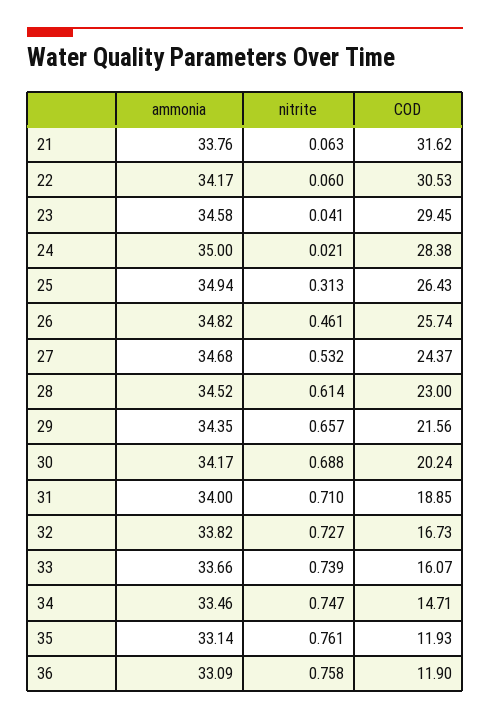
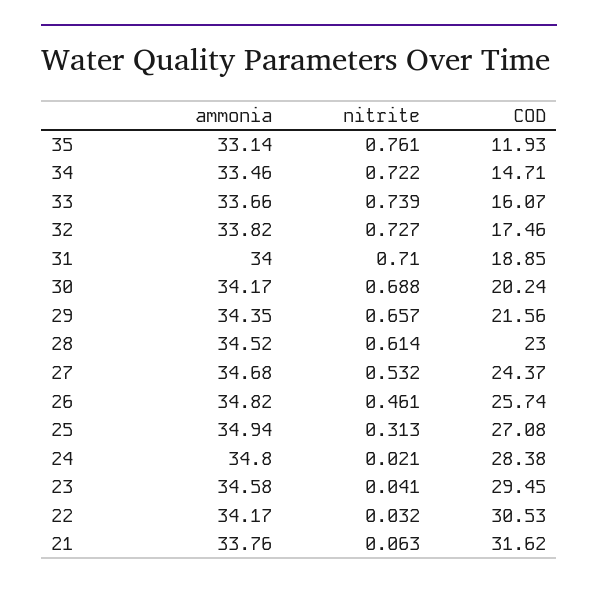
  {
    "ammonia": {
      "21": 33.76,
      "22": 34.17,
      "23": 34.58,
-     "24": 35,
+     "24": 34.8,
      "25": 34.94,
      "26": 34.82,
      "27": 34.68,
      "28": 34.52,
      "29": 34.35,
      "30": 34.17,
      "31": 34,
      "32": 33.82,
      "33": 33.66,
      "34": 33.46,
-     "35": 33.14,
+     "35": 33.14
-     "36": 33.09
    },
    "nitrite": {
      "21": 0.063,
-     "22": 0.06,
+     "22": 0.032,
      "23": 0.041,
      "24": 0.021,
      "25": 0.313,
      "26": 0.461,
      "27": 0.532,
      "28": 0.614,
      "29": 0.657,
      "30": 0.688,
      "31": 0.71,
      "32": 0.727,
      "33": 0.739,
-     "34": 0.747,
+     "34": 0.722,
-     "35": 0.761,
+     "35": 0.761
-     "36": 0.758
    },
    "COD": {
      "21": 31.62,
      "22": 30.53,
      "23": 29.45,
      "24": 28.38,
-     "25": 26.43,
+     "25": 27.08,
      "26": 25.74,
      "27": 24.37,
      "28": 23,
      "29": 21.56,
      "30": 20.24,
      "31": 18.85,
-     "32": 16.73,
+     "32": 17.46,
      "33": 16.07,
      "34": 14.71,
-     "35": 11.93,
+     "35": 11.93
-     "36": 11.9
    }
  }

